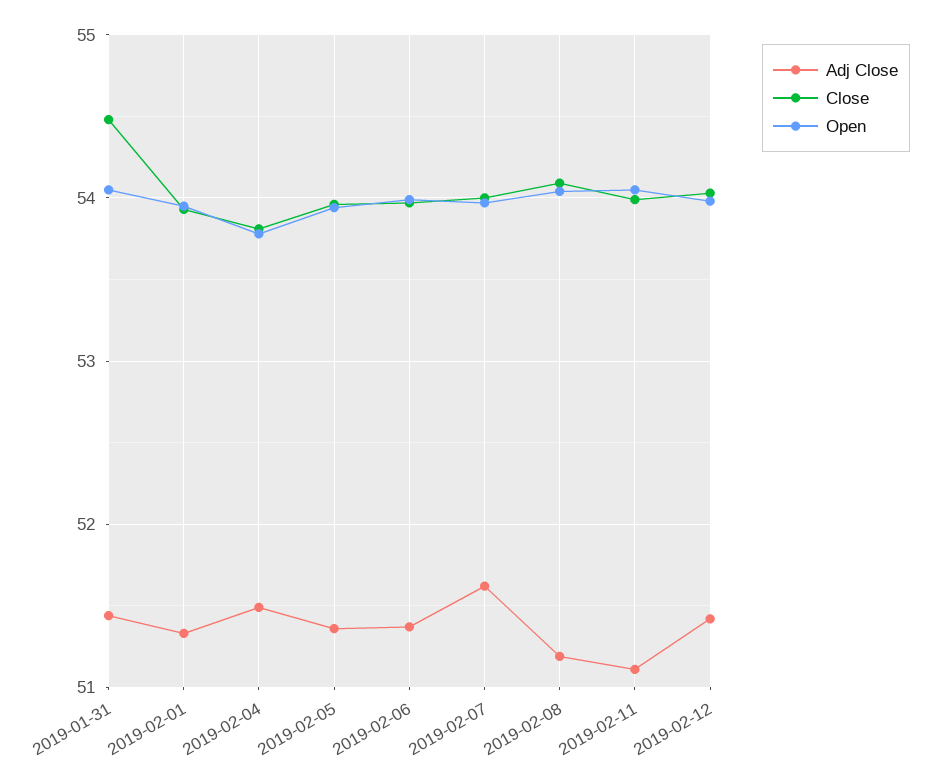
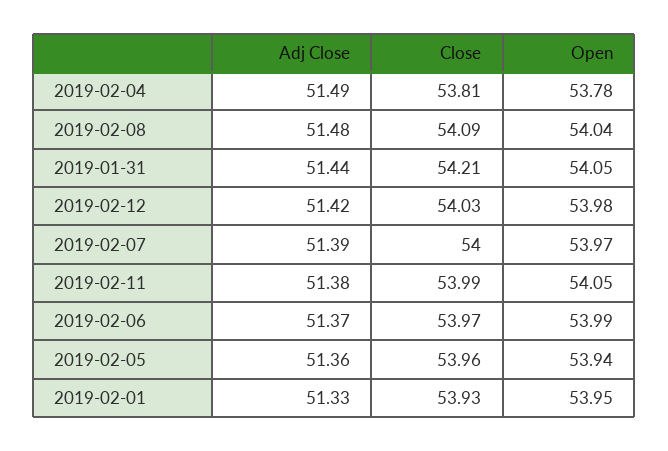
  {
    "Adj Close": {
      "2019-01-31": 51.44,
      "2019-02-01": 51.33,
      "2019-02-04": 51.49,
      "2019-02-05": 51.36,
      "2019-02-06": 51.37,
-     "2019-02-07": 51.6,
+     "2019-02-07": 51.39,
-     "2019-02-08": 51.2,
+     "2019-02-08": 51.48,
-     "2019-02-11": 51.1,
+     "2019-02-11": 51.38,
      "2019-02-12": 51.42
    },
    "Close": {
-     "2019-01-31": 54.5,
+     "2019-01-31": 54.21,
      "2019-02-01": 53.93,
      "2019-02-04": 53.81,
      "2019-02-05": 53.96,
      "2019-02-06": 53.97,
      "2019-02-07": 54,
      "2019-02-08": 54.09,
      "2019-02-11": 53.99,
      "2019-02-12": 54.03
    },
    "Open": {
      "2019-01-31": 54.05,
      "2019-02-01": 53.95,
      "2019-02-04": 53.78,
      "2019-02-05": 53.94,
      "2019-02-06": 53.99,
      "2019-02-07": 53.97,
      "2019-02-08": 54.04,
      "2019-02-11": 54.05,
      "2019-02-12": 53.98
    }
  }

